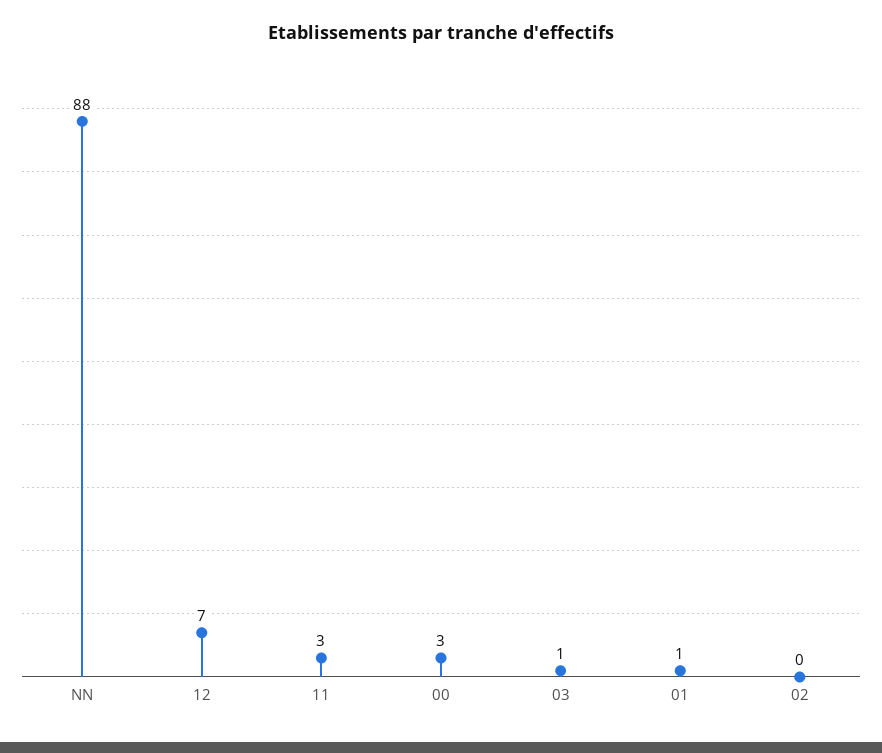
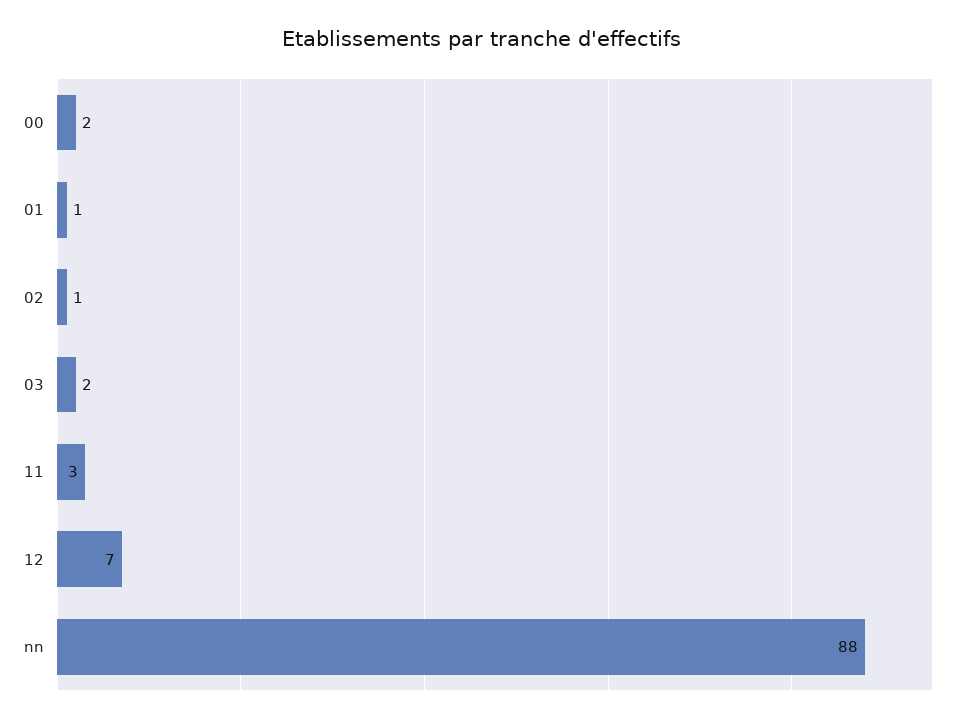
  {
    "NN": 88,
    "12": 7,
    "11": 3,
-   "00": 3,
+   "00": 2,
-   "03": 1,
+   "03": 2,
    "01": 1,
-   "02": 0
+   "02": 1
  }

